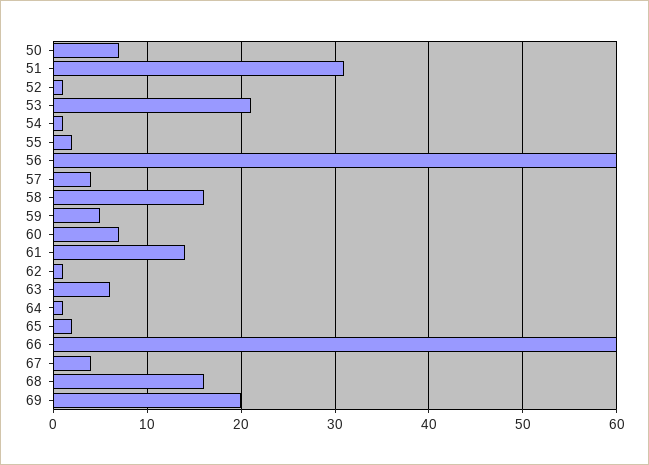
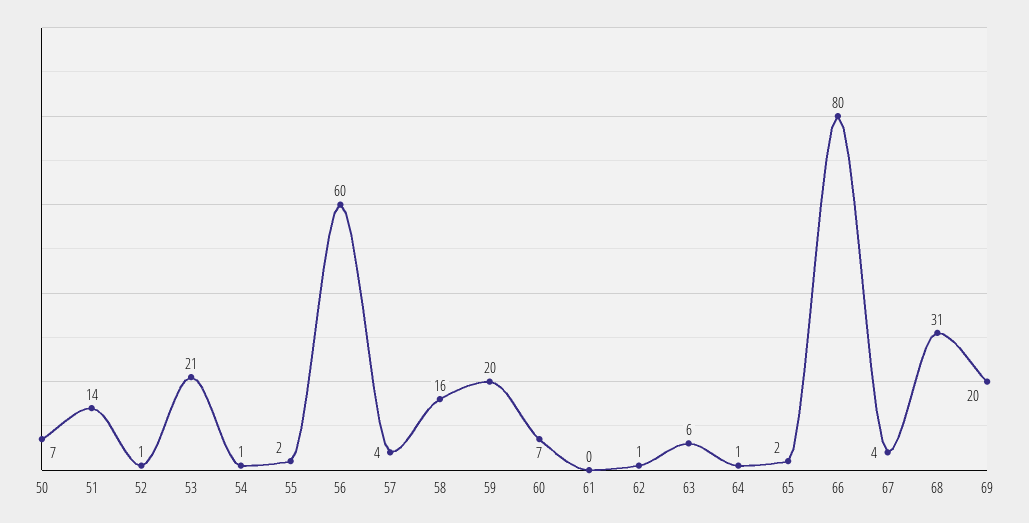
  {
    "50": 7,
-   "51": 31,
+   "51": 14,
    "52": 1,
    "53": 21,
    "54": 1,
    "55": 2,
    "56": 60,
    "57": 4,
    "58": 16,
-   "59": 5,
+   "59": 20,
    "60": 7,
-   "61": 14,
+   "61": 0,
    "62": 1,
    "63": 6,
    "64": 1,
    "65": 2,
-   "66": 60,
+   "66": 80,
    "67": 4,
-   "68": 16,
+   "68": 31,
    "69": 20
  }

